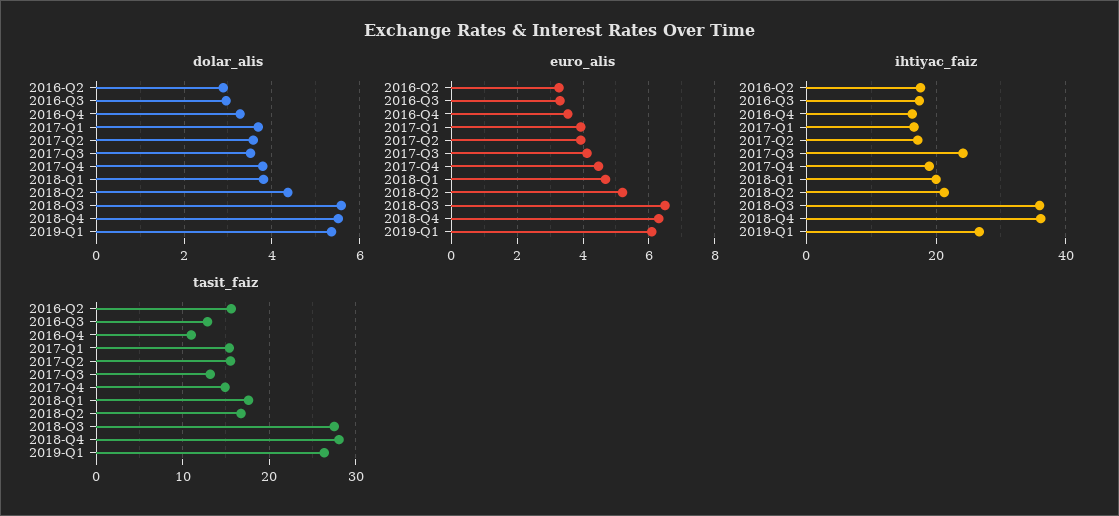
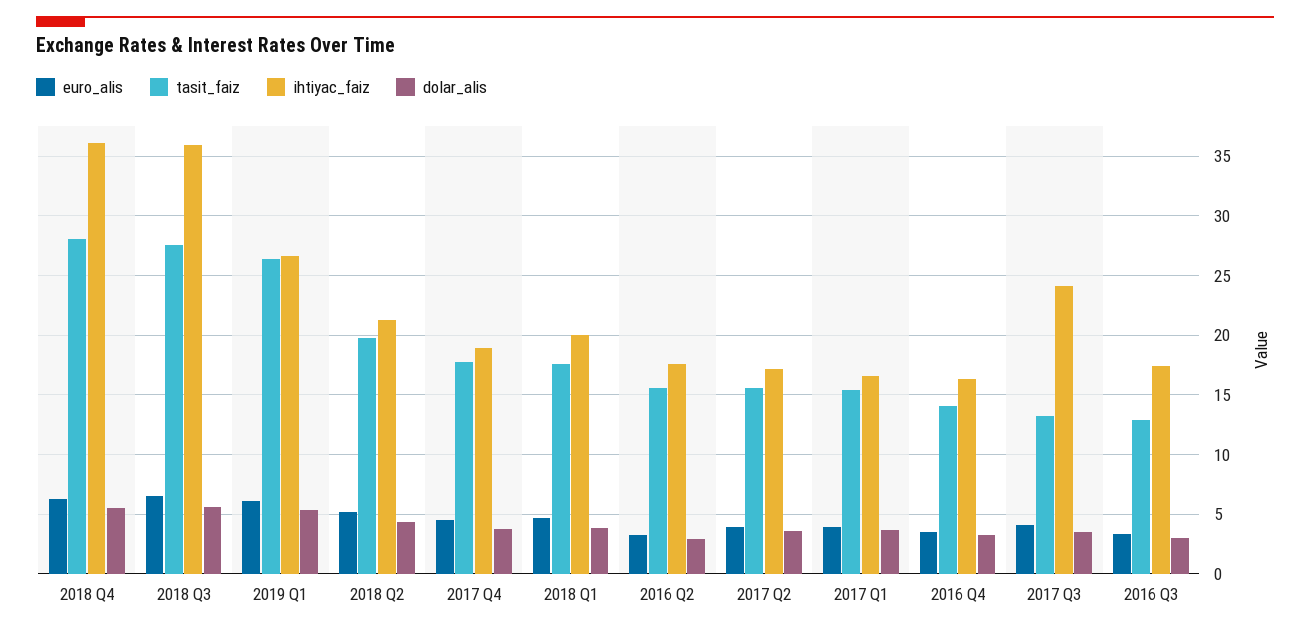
  {
    "dolar_alis": {
      "2016-Q2": 2.8,
      "2016-Q3": 3,
      "2016-Q4": 3.2,
      "2017-Q1": 3.6,
      "2017-Q2": 3.6,
      "2017-Q3": 3.6,
      "2017-Q4": 3.8,
      "2018-Q1": 3.8,
      "2018-Q2": 4.4,
      "2018-Q3": 5.6,
      "2018-Q4": 5.6,
      "2019-Q1": 5.4
    },
    "euro_alis": {
      "2016-Q2": 3.2,
      "2016-Q3": 3.4,
      "2016-Q4": 3.6,
      "2017-Q1": 4,
      "2017-Q2": 4,
      "2017-Q3": 4.2,
      "2017-Q4": 4.4,
      "2018-Q1": 4.6,
      "2018-Q2": 5.2,
      "2018-Q3": 6.4,
      "2018-Q4": 6.4,
      "2019-Q1": 6
    },
    "ihtiyac_faiz": {
      "2016-Q2": 18,
      "2016-Q3": 17,
      "2016-Q4": 16,
      "2017-Q1": 17,
      "2017-Q2": 17,
      "2017-Q3": 24,
      "2017-Q4": 19,
      "2018-Q1": 20,
      "2018-Q2": 21,
      "2018-Q3": 36,
      "2018-Q4": 36,
      "2019-Q1": 27
    },
    "tasit_faiz": {
      "2016-Q2": 16,
      "2016-Q3": 13,
-     "2016-Q4": 11,
+     "2016-Q4": 14,
      "2017-Q1": 15,
      "2017-Q2": 16,
      "2017-Q3": 13,
-     "2017-Q4": 15,
+     "2017-Q4": 18,
      "2018-Q1": 18,
-     "2018-Q2": 17,
+     "2018-Q2": 20,
      "2018-Q3": 28,
      "2018-Q4": 28,
      "2019-Q1": 26
    }
  }

